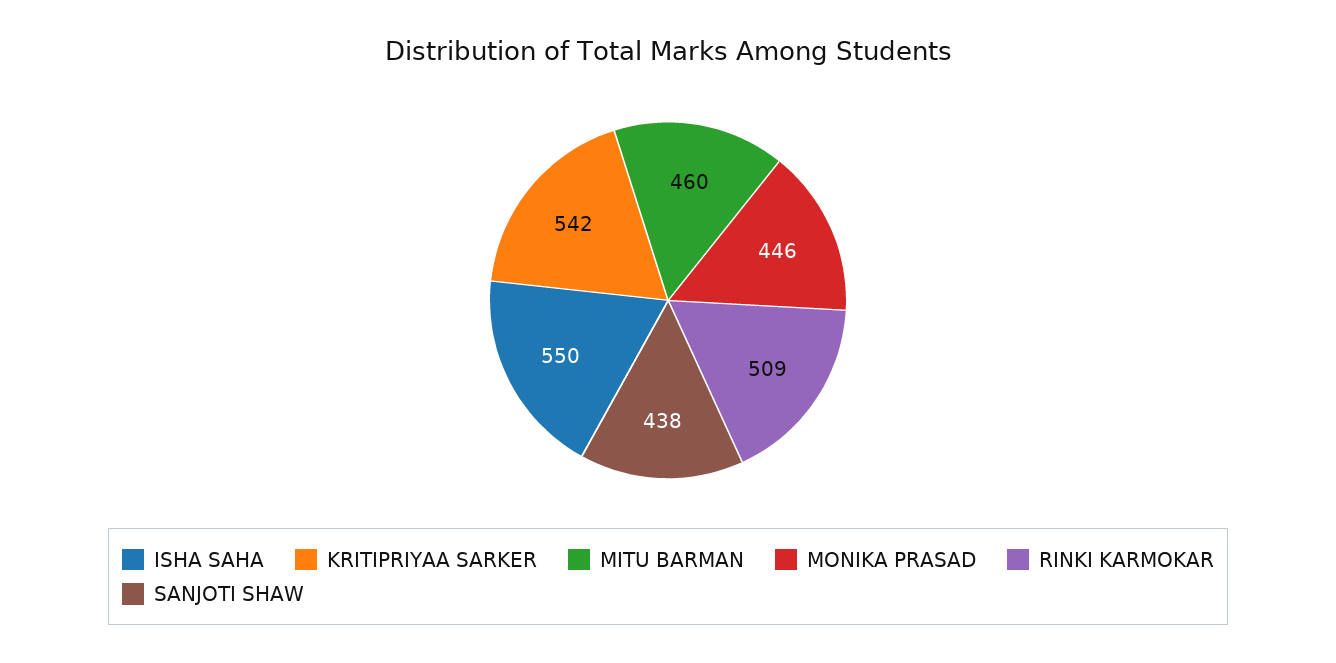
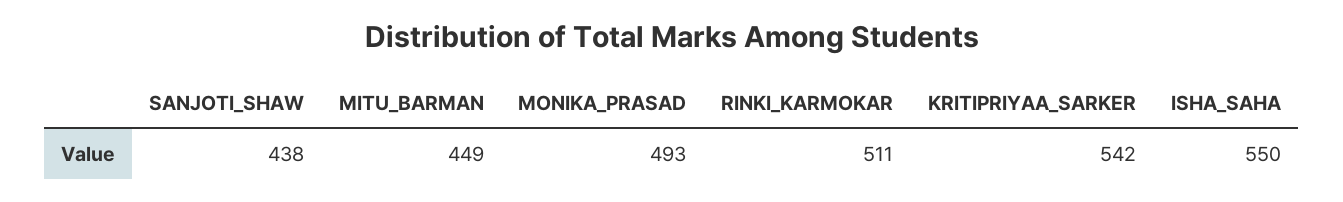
  {
    "ISHA SAHA": 550,
    "KRITIPRIYAA SARKER": 542,
-   "MITU BARMAN": 460,
+   "MITU BARMAN": 449,
-   "MONIKA PRASAD": 446,
+   "MONIKA PRASAD": 493,
-   "RINKI KARMOKAR": 509,
+   "RINKI KARMOKAR": 511,
    "SANJOTI SHAW": 438
  }

